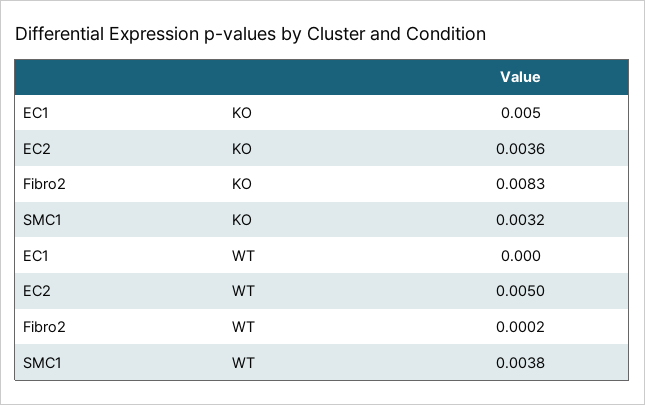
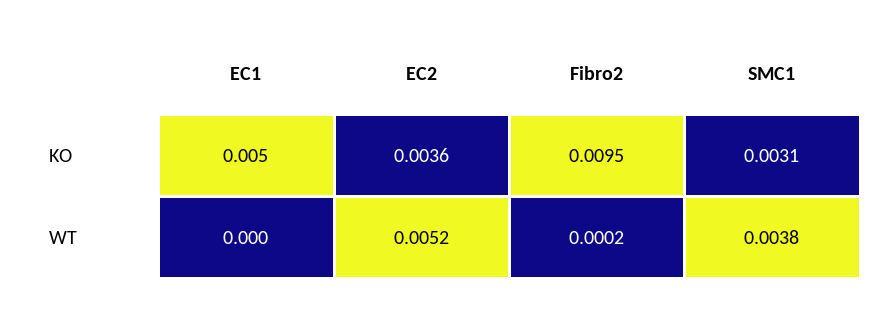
  {
    "EC1": {
      "KO": 0.005,
      "WT": 0
    },
    "EC2": {
      "KO": 0.0036,
-     "WT": 0.005
+     "WT": 0.0052
    },
    "Fibro2": {
-     "KO": 0.0083,
+     "KO": 0.0095,
      "WT": 0.0002
    },
    "SMC1": {
-     "KO": 0.0032,
+     "KO": 0.0031,
      "WT": 0.0038
    }
  }

